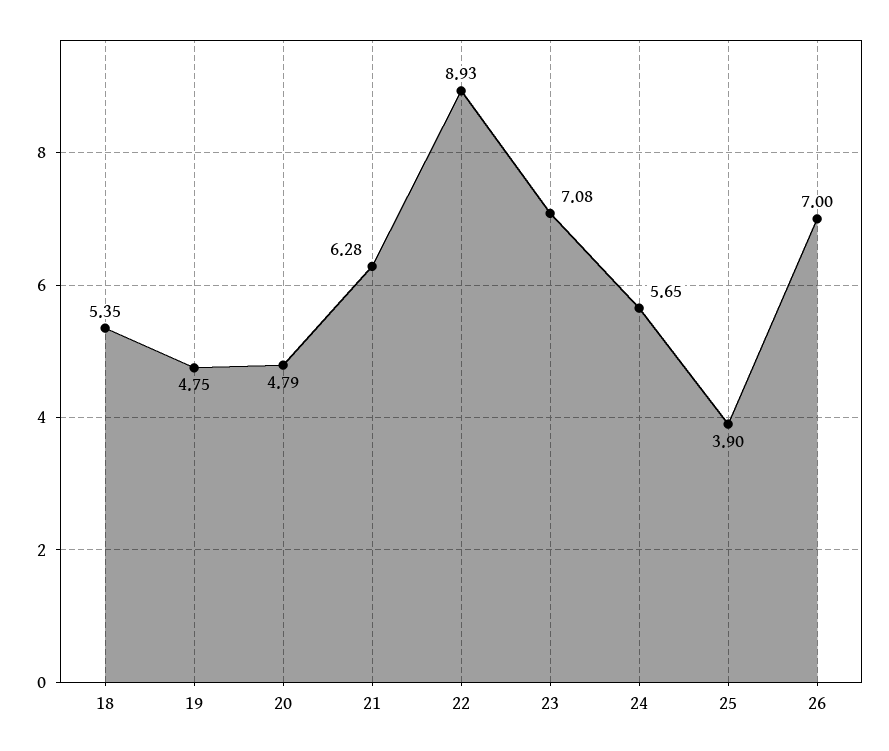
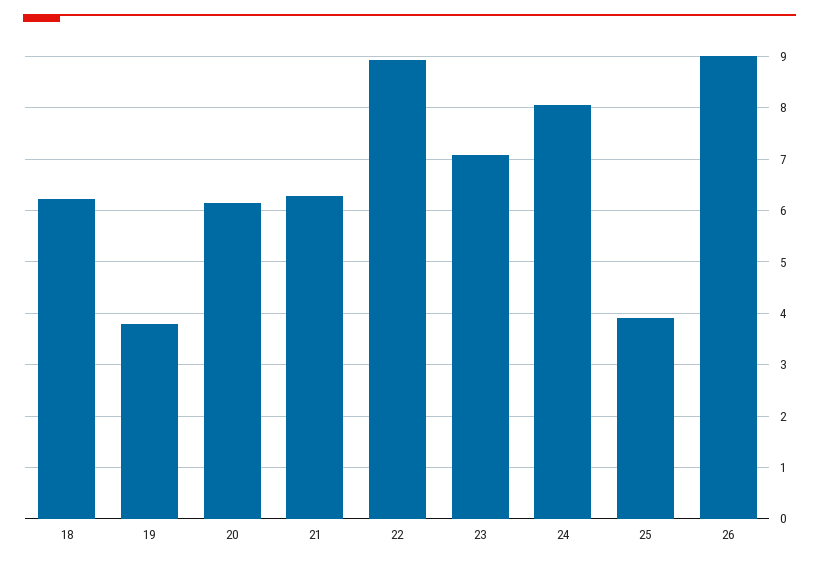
  {
-   "18": 5.35,
+   "18": 6.2,
-   "19": 4.75,
+   "19": 3.8,
-   "20": 4.79,
+   "20": 6.2,
    "21": 6.28,
    "22": 8.93,
    "23": 7.08,
-   "24": 5.65,
+   "24": 8,
    "25": 3.9,
-   "26": 7
+   "26": 9
  }

